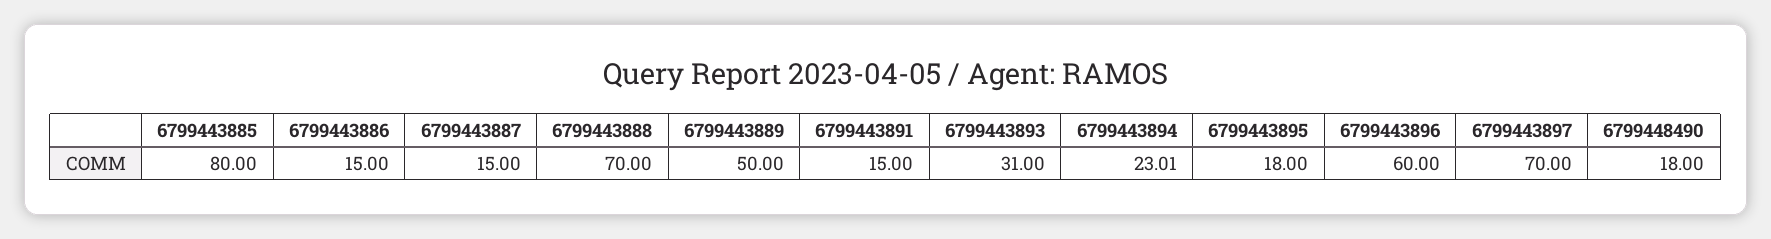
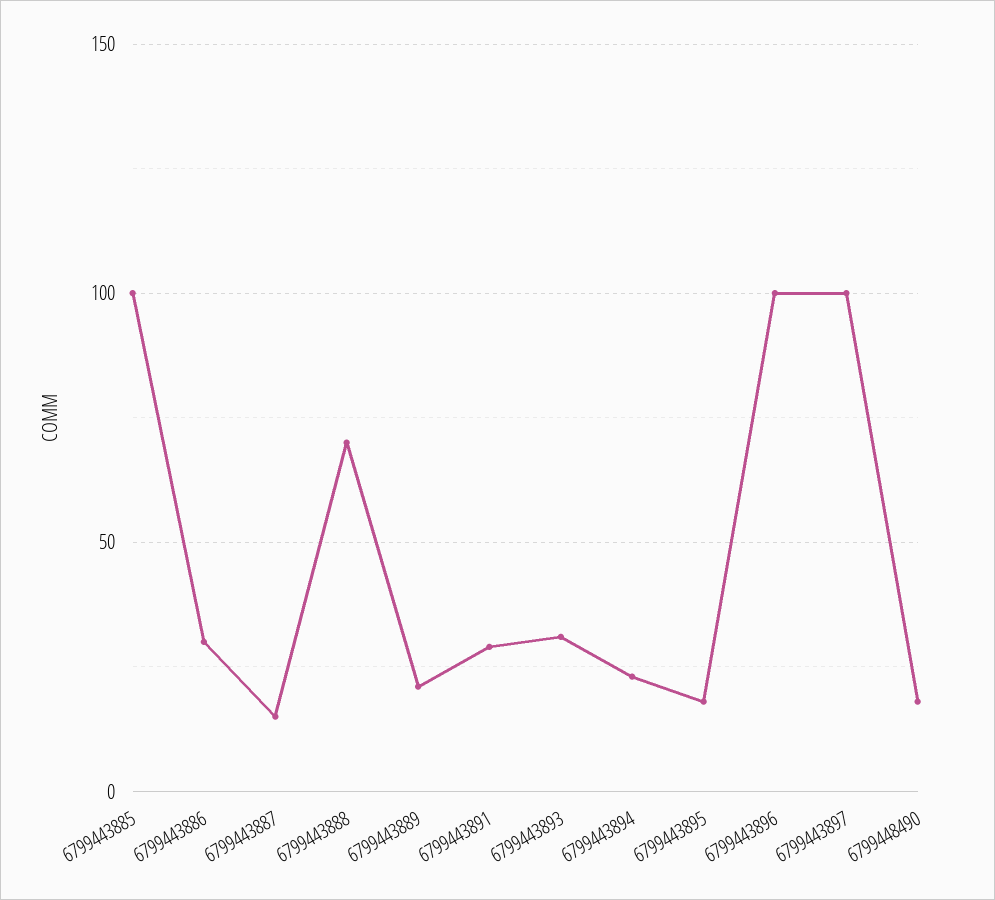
  {
-   "6799443885": 80,
+   "6799443885": 100,
-   "6799443886": 15,
+   "6799443886": 30,
    "6799443887": 15,
    "6799443888": 70,
-   "6799443889": 50,
+   "6799443889": 20,
-   "6799443891": 15,
+   "6799443891": 30,
    "6799443893": 31,
    "6799443894": 23.01,
    "6799443895": 18,
-   "6799443896": 60,
+   "6799443896": 100,
-   "6799443897": 70,
+   "6799443897": 100,
    "6799448490": 18
  }

